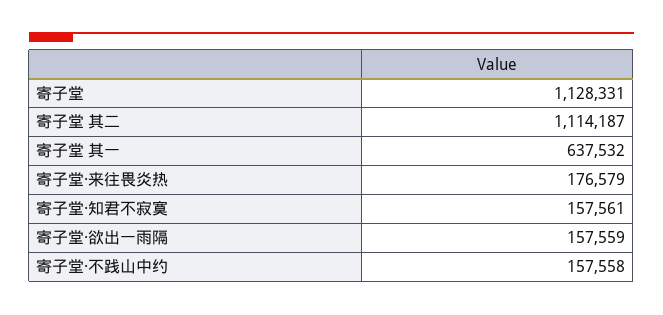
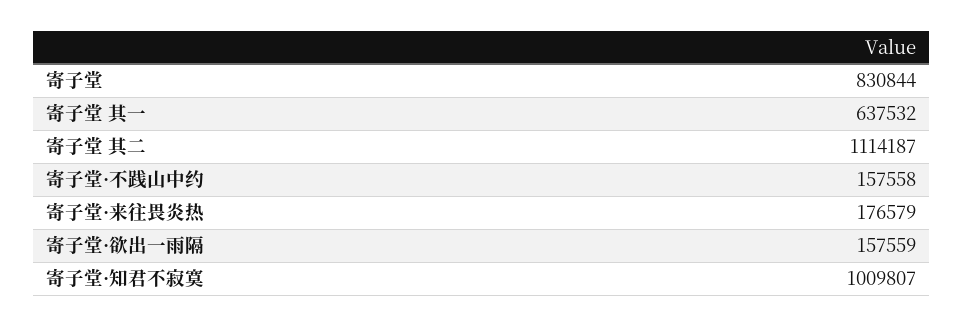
  {
-   "寄子堂": 1128331,
+   "寄子堂": 830844,
    "寄子堂 其二": 1114187,
    "寄子堂 其一": 637532,
    "寄子堂·来往畏炎热": 176579,
-   "寄子堂·知君不寂寞": 157561,
+   "寄子堂·知君不寂寞": 1009807,
    "寄子堂·欲出一雨隔": 157559,
    "寄子堂·不践山中约": 157558
  }

